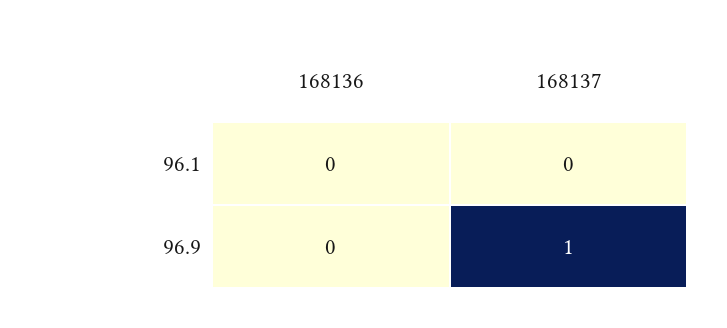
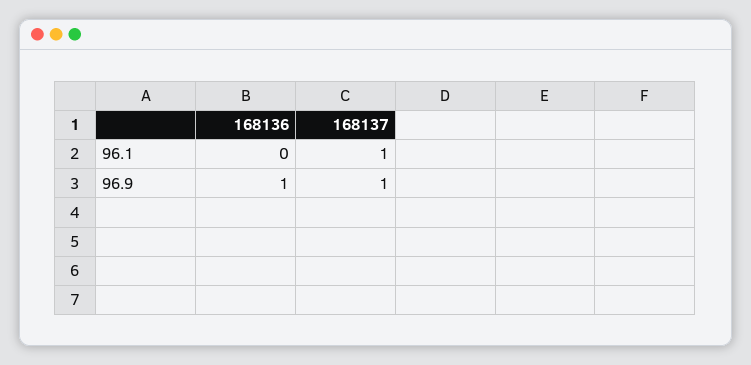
  {
    "168136": {
      "96.1": 0,
-     "96.9": 0
+     "96.9": 1
    },
    "168137": {
-     "96.1": 0,
+     "96.1": 1,
      "96.9": 1
    }
  }

